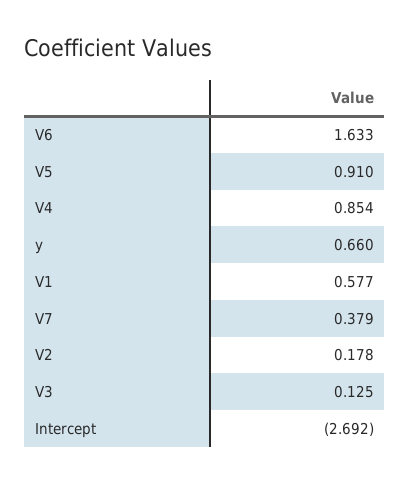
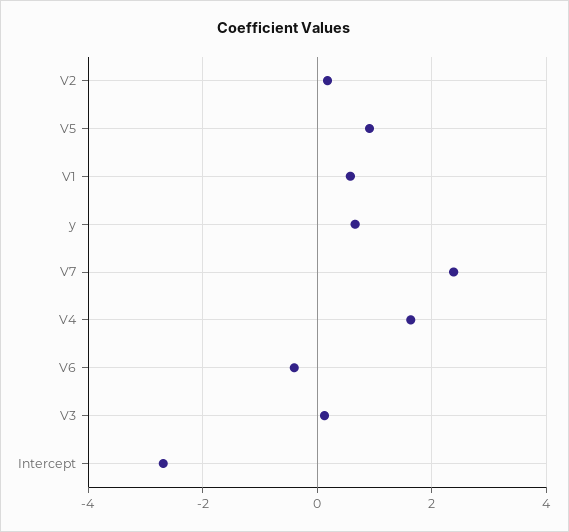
  {
-   "V6": 1.633,
+   "V6": -0.4,
    "V5": 0.91,
-   "V4": 0.854,
+   "V4": 1.6,
    "y": 0.66,
    "V1": 0.577,
-   "V7": 0.379,
+   "V7": 2.4,
    "V2": 0.178,
    "V3": 0.125,
    "Intercept": -2.692
  }

